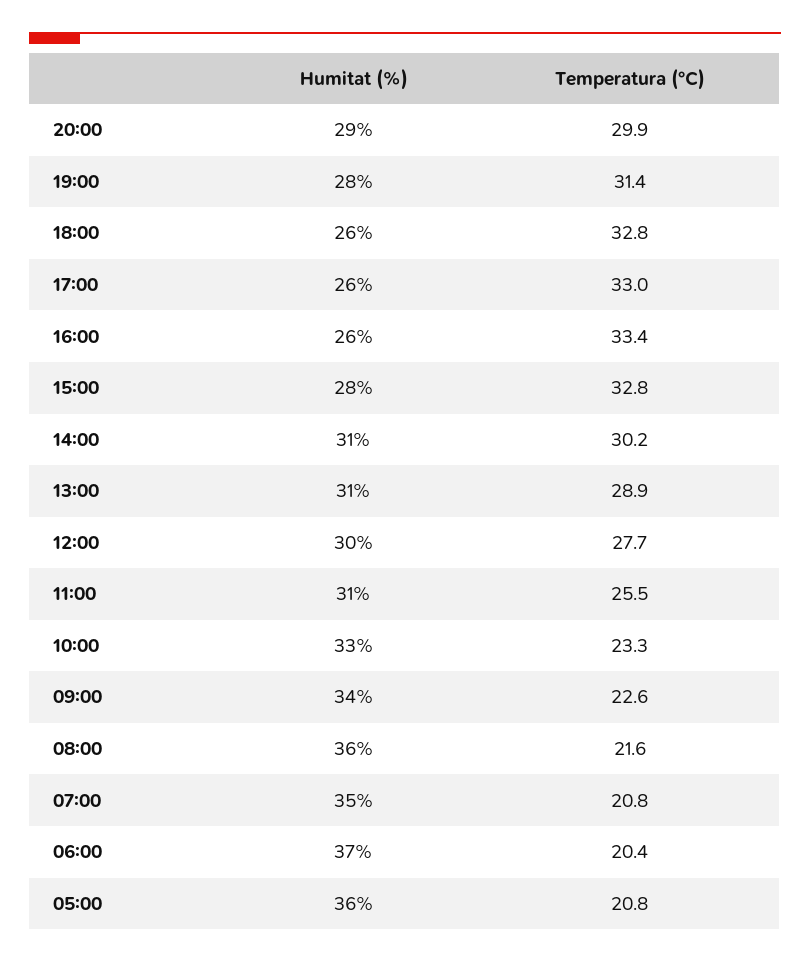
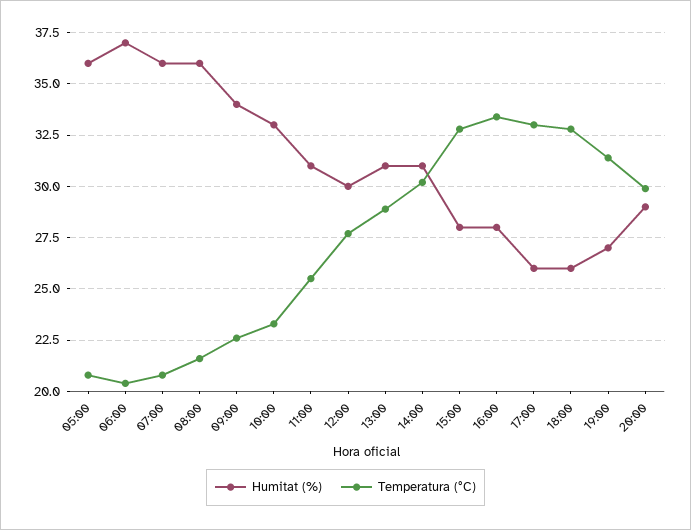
  {
    "Humitat (%)": {
      "20:00": 29,
-     "19:00": 28,
+     "19:00": 27,
      "18:00": 26,
      "17:00": 26,
-     "16:00": 26,
+     "16:00": 28,
      "15:00": 28,
      "14:00": 31,
      "13:00": 31,
      "12:00": 30,
      "11:00": 31,
      "10:00": 33,
      "09:00": 34,
      "08:00": 36,
-     "07:00": 35,
+     "07:00": 36,
      "06:00": 37,
      "05:00": 36
    },
    "Temperatura (°C)": {
      "20:00": 29.9,
      "19:00": 31.4,
      "18:00": 32.8,
      "17:00": 33,
      "16:00": 33.4,
      "15:00": 32.8,
      "14:00": 30.2,
      "13:00": 28.9,
      "12:00": 27.7,
      "11:00": 25.5,
      "10:00": 23.3,
      "09:00": 22.6,
      "08:00": 21.6,
      "07:00": 20.8,
      "06:00": 20.4,
      "05:00": 20.8
    }
  }

